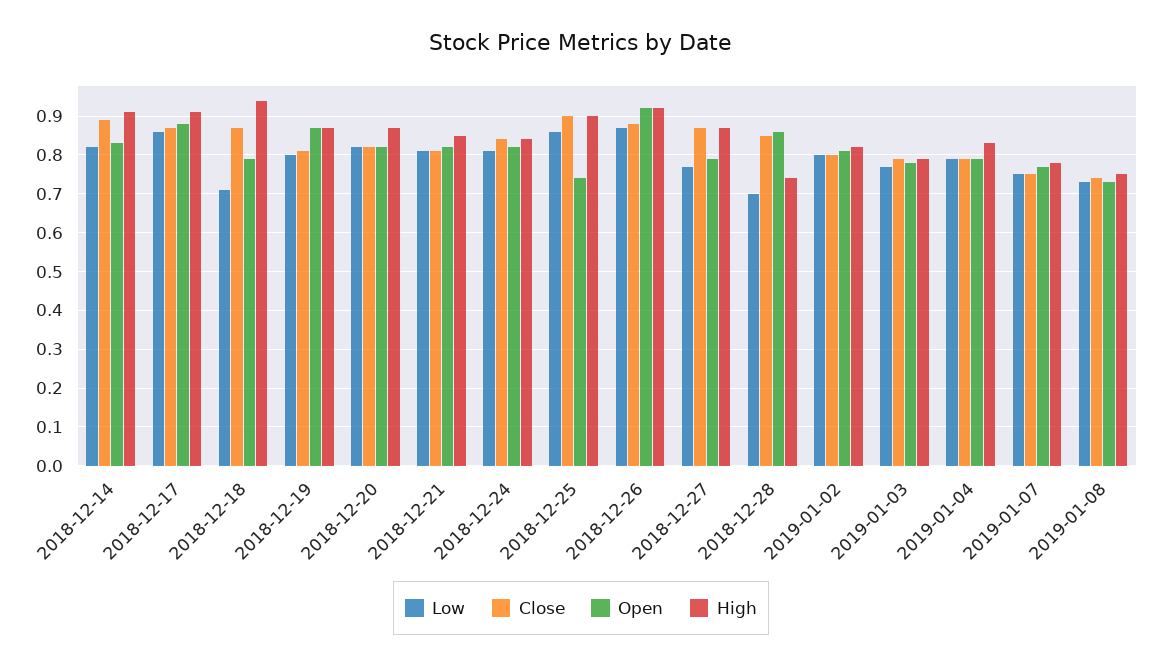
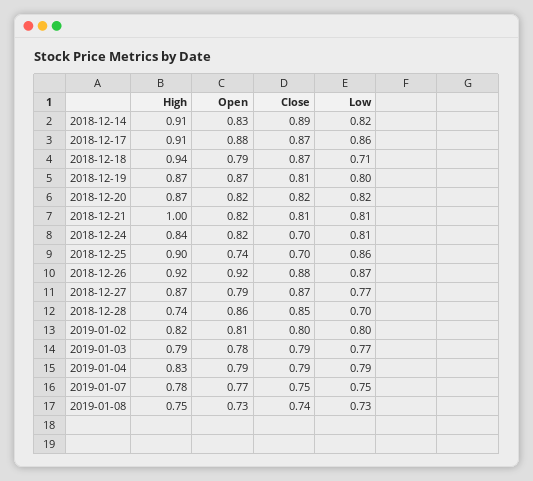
  {
    "Low": {
      "2018-12-14": 0.82,
      "2018-12-17": 0.86,
      "2018-12-18": 0.71,
      "2018-12-19": 0.8,
      "2018-12-20": 0.82,
      "2018-12-21": 0.81,
      "2018-12-24": 0.81,
      "2018-12-25": 0.86,
      "2018-12-26": 0.87,
      "2018-12-27": 0.77,
      "2018-12-28": 0.7,
      "2019-01-02": 0.8,
      "2019-01-03": 0.77,
      "2019-01-04": 0.79,
      "2019-01-07": 0.75,
      "2019-01-08": 0.73
    },
    "Close": {
      "2018-12-14": 0.89,
      "2018-12-17": 0.87,
      "2018-12-18": 0.87,
      "2018-12-19": 0.81,
      "2018-12-20": 0.82,
      "2018-12-21": 0.81,
-     "2018-12-24": 0.85,
+     "2018-12-24": 0.7,
-     "2018-12-25": 0.9,
+     "2018-12-25": 0.7,
      "2018-12-26": 0.88,
      "2018-12-27": 0.87,
      "2018-12-28": 0.85,
      "2019-01-02": 0.8,
      "2019-01-03": 0.79,
      "2019-01-04": 0.79,
      "2019-01-07": 0.75,
      "2019-01-08": 0.74
    },
    "Open": {
      "2018-12-14": 0.83,
      "2018-12-17": 0.88,
      "2018-12-18": 0.79,
      "2018-12-19": 0.87,
      "2018-12-20": 0.82,
      "2018-12-21": 0.82,
      "2018-12-24": 0.82,
      "2018-12-25": 0.74,
      "2018-12-26": 0.92,
      "2018-12-27": 0.79,
      "2018-12-28": 0.86,
      "2019-01-02": 0.81,
      "2019-01-03": 0.78,
      "2019-01-04": 0.79,
      "2019-01-07": 0.77,
      "2019-01-08": 0.73
    },
    "High": {
      "2018-12-14": 0.91,
      "2018-12-17": 0.91,
      "2018-12-18": 0.94,
      "2018-12-19": 0.87,
      "2018-12-20": 0.87,
-     "2018-12-21": 0.85,
+     "2018-12-21": 1,
      "2018-12-24": 0.84,
      "2018-12-25": 0.9,
      "2018-12-26": 0.92,
      "2018-12-27": 0.87,
      "2018-12-28": 0.74,
      "2019-01-02": 0.82,
      "2019-01-03": 0.79,
      "2019-01-04": 0.83,
      "2019-01-07": 0.78,
      "2019-01-08": 0.75
    }
  }

